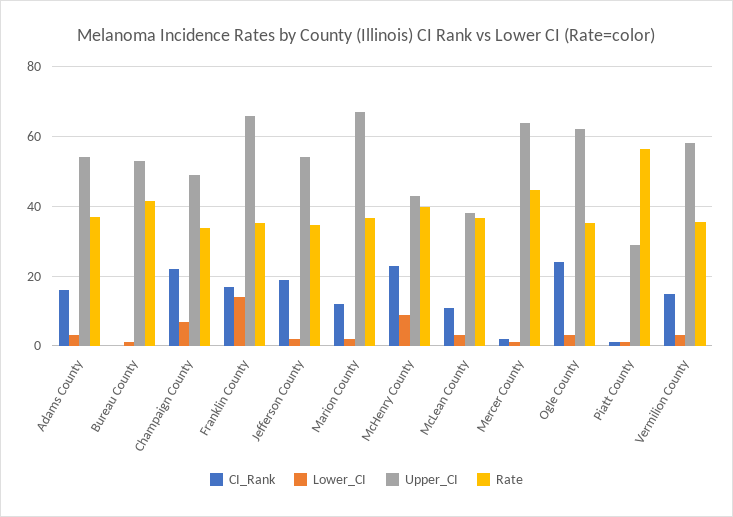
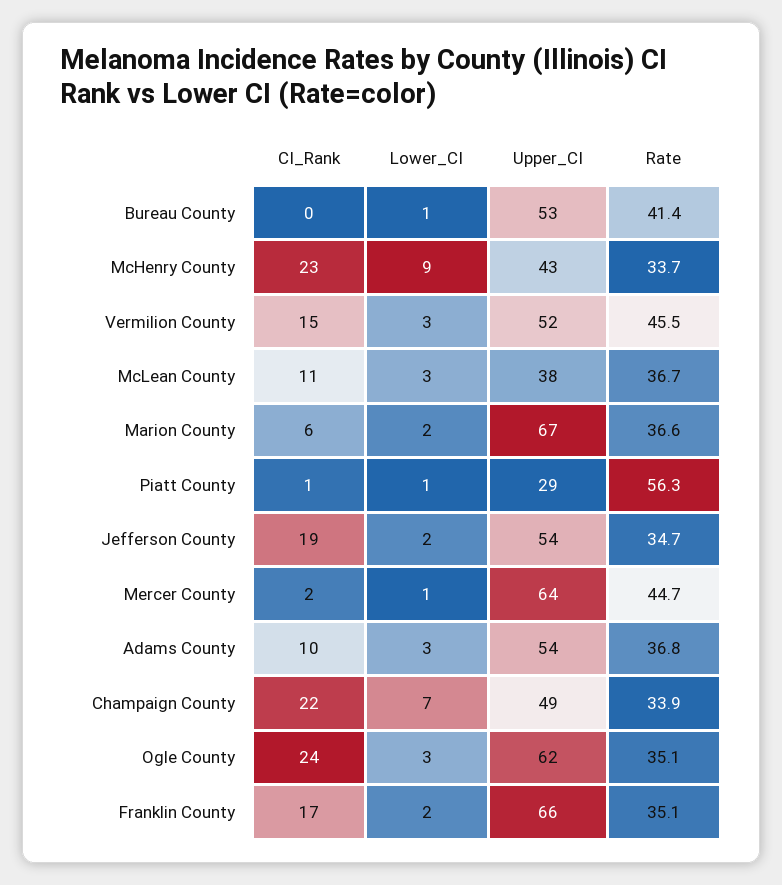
  {
    "CI_Rank": {
-     "Adams County": 16,
+     "Adams County": 10,
      "Bureau County": 0,
      "Champaign County": 22,
      "Franklin County": 17,
      "Jefferson County": 19,
-     "Marion County": 12,
+     "Marion County": 6,
      "McHenry County": 23,
      "McLean County": 11,
      "Mercer County": 2,
      "Ogle County": 24,
      "Piatt County": 1,
      "Vermilion County": 15
    },
    "Lower_CI": {
      "Adams County": 3,
      "Bureau County": 1,
      "Champaign County": 7,
-     "Franklin County": 14,
+     "Franklin County": 2,
      "Jefferson County": 2,
      "Marion County": 2,
      "McHenry County": 9,
      "McLean County": 3,
      "Mercer County": 1,
      "Ogle County": 3,
      "Piatt County": 1,
      "Vermilion County": 3
    },
    "Upper_CI": {
      "Adams County": 54,
      "Bureau County": 53,
      "Champaign County": 49,
      "Franklin County": 66,
      "Jefferson County": 54,
      "Marion County": 67,
      "McHenry County": 43,
      "McLean County": 38,
      "Mercer County": 64,
      "Ogle County": 62,
      "Piatt County": 29,
-     "Vermilion County": 58
+     "Vermilion County": 52
    },
    "Rate": {
      "Adams County": 36.8,
      "Bureau County": 41.4,
      "Champaign County": 33.9,
      "Franklin County": 35.1,
      "Jefferson County": 34.7,
      "Marion County": 36.6,
-     "McHenry County": 40,
+     "McHenry County": 33.7,
      "McLean County": 36.7,
      "Mercer County": 44.7,
      "Ogle County": 35.1,
      "Piatt County": 56.3,
-     "Vermilion County": 36
+     "Vermilion County": 45.5
    }
  }

